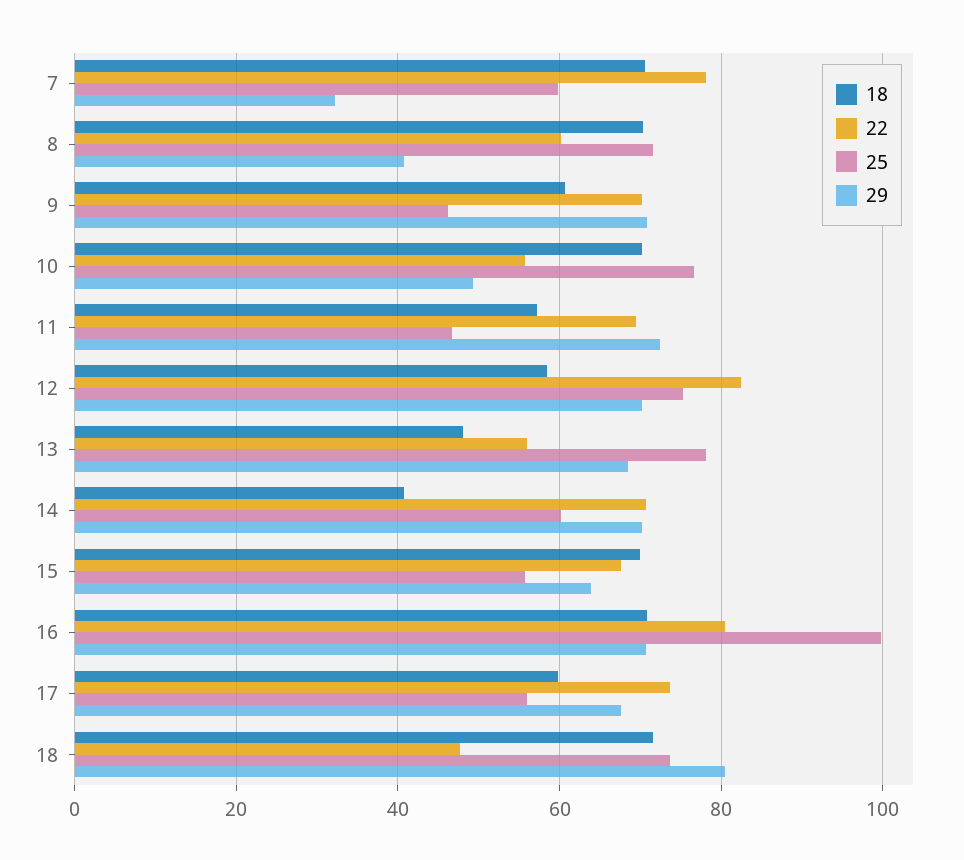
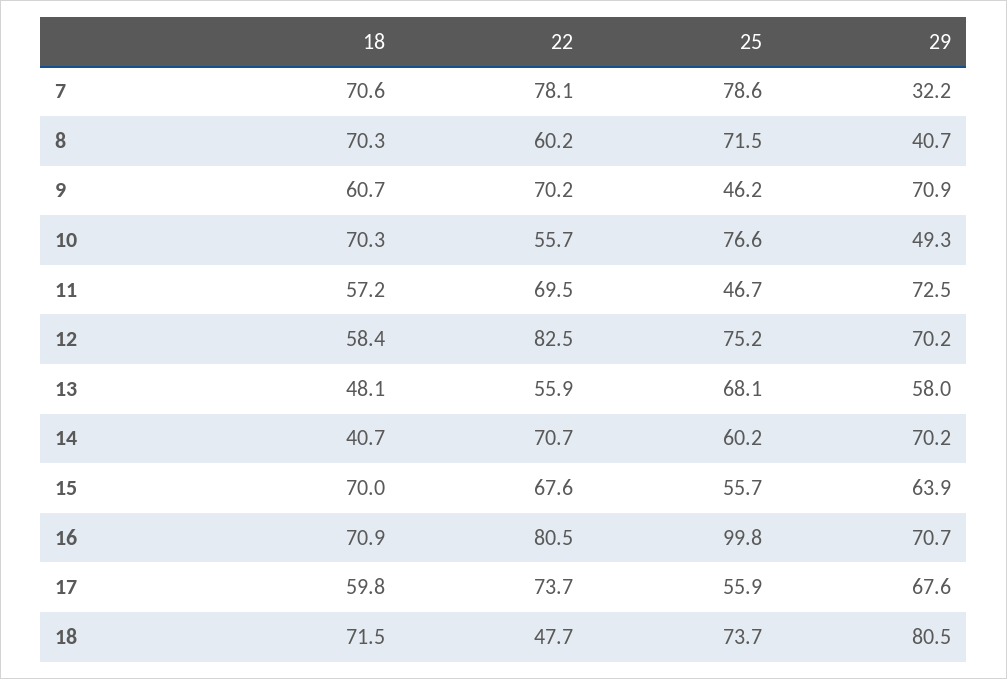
  {
    "18": {
      "7": 70.6,
      "8": 70.3,
      "9": 60.7,
      "10": 70.3,
      "11": 57.2,
      "12": 58.4,
      "13": 48.1,
      "14": 40.7,
      "15": 70,
      "16": 70.9,
      "17": 59.8,
      "18": 71.5
    },
    "22": {
      "7": 78.1,
      "8": 60.2,
      "9": 70.2,
      "10": 55.7,
      "11": 69.5,
      "12": 82.5,
      "13": 55.9,
      "14": 70.7,
      "15": 67.6,
      "16": 80.5,
      "17": 73.7,
      "18": 47.7
    },
    "25": {
-     "7": 60,
+     "7": 78.6,
      "8": 71.5,
      "9": 46.2,
      "10": 76.6,
      "11": 46.7,
      "12": 75.2,
-     "13": 78,
+     "13": 68.1,
      "14": 60.2,
      "15": 55.7,
      "16": 99.8,
      "17": 55.9,
      "18": 73.7
    },
    "29": {
      "7": 32.2,
      "8": 40.7,
      "9": 70.9,
      "10": 49.3,
      "11": 72.5,
      "12": 70.2,
-     "13": 68,
+     "13": 58,
      "14": 70.2,
      "15": 63.9,
      "16": 70.7,
      "17": 67.6,
      "18": 80.5
    }
  }

